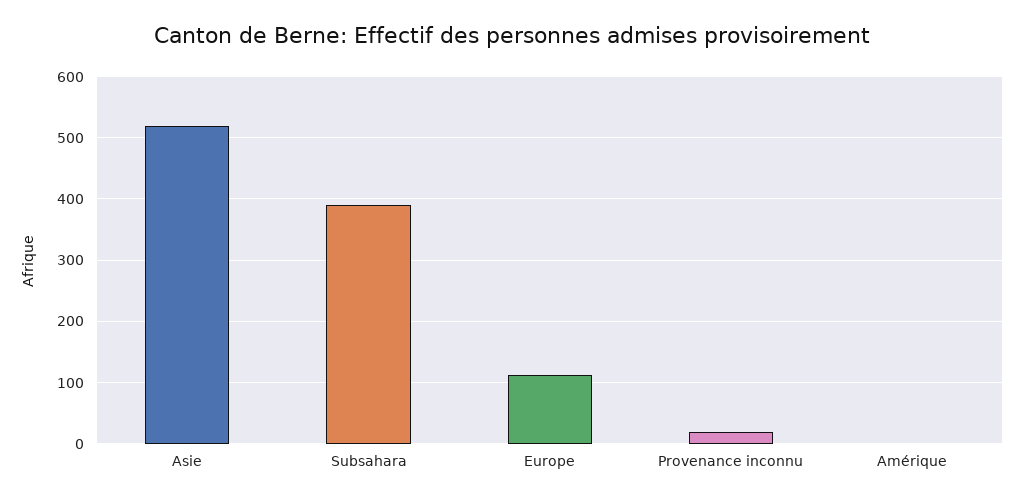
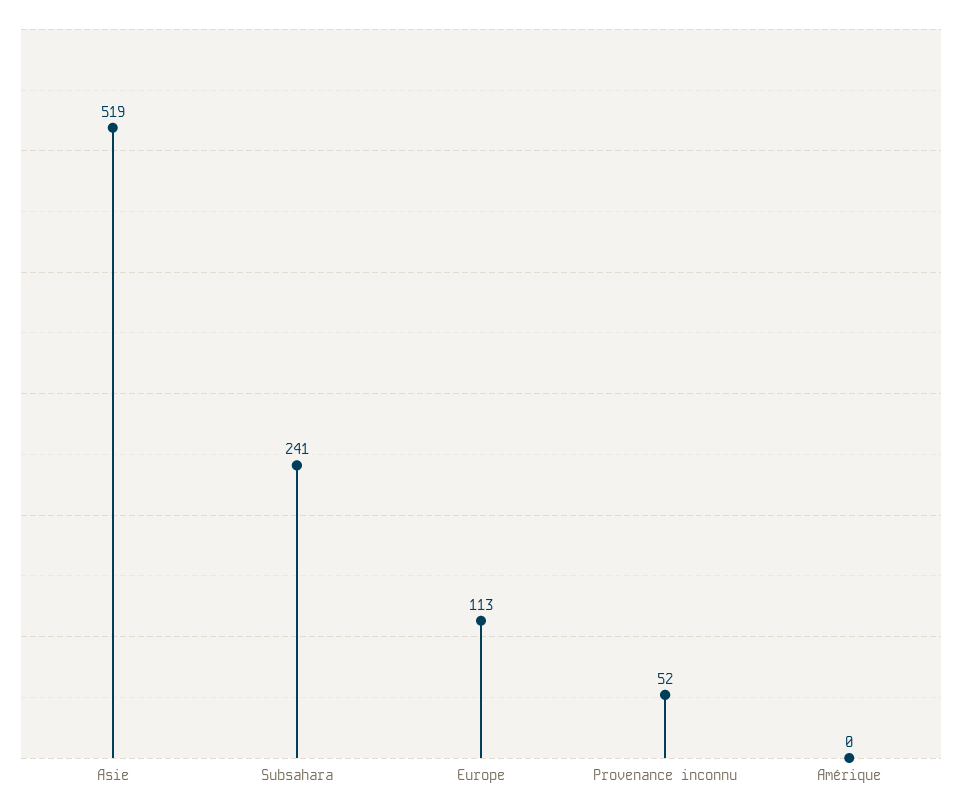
  {
    "Asie": 519,
-   "Subsahara": 390,
+   "Subsahara": 241,
    "Europe": 113,
-   "Provenance inconnu": 20,
+   "Provenance inconnu": 52,
    "Amérique": 0
  }

